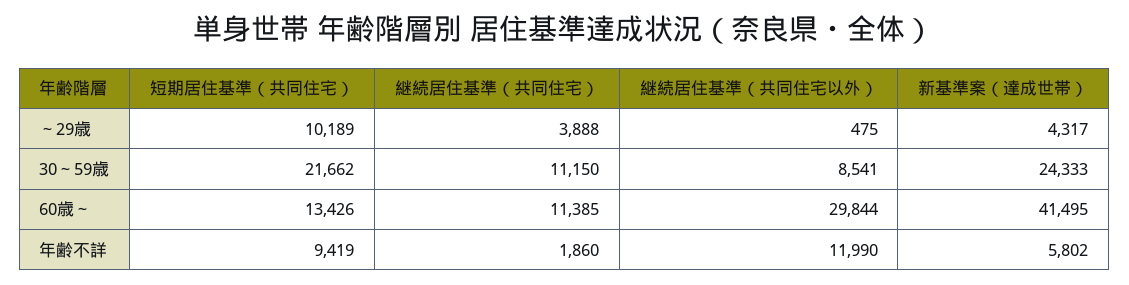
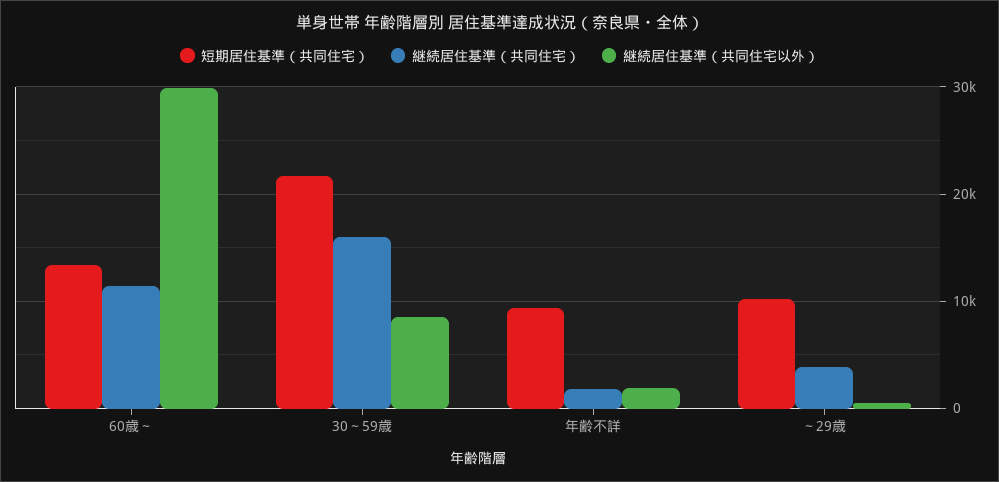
  {
    "短期居住基準（共同住宅）": {
      "～29歳": 10189,
      "30～59歳": 21662,
      "60歳～": 13426,
      "年齢不詳": 9419
    },
    "継続居住基準（共同住宅）": {
      "～29歳": 3888,
-     "30～59歳": 11150,
+     "30～59歳": 16000,
      "60歳～": 11385,
      "年齢不詳": 1860
    },
    "継続居住基準（共同住宅以外）": {
      "～29歳": 475,
      "30～59歳": 8541,
      "60歳～": 29844,
-     "年齢不詳": 11990
+     "年齢不詳": 2000
-   },
+   }
-   "新基準案（達成世帯）": {
-     "～29歳": 4317,
-     "30～59歳": 24333,
-     "60歳～": 41495,
-     "年齢不詳": 5802
-   }
  }

